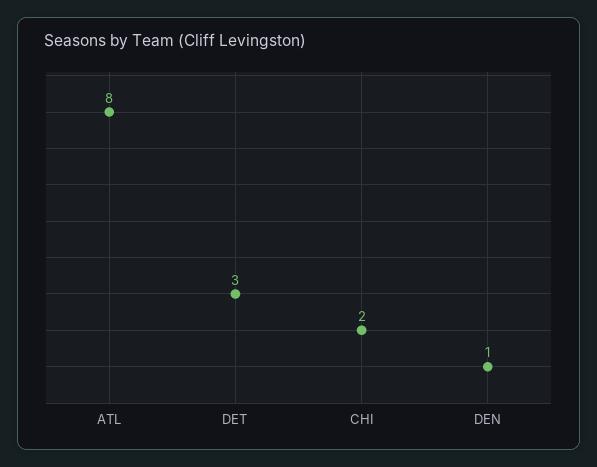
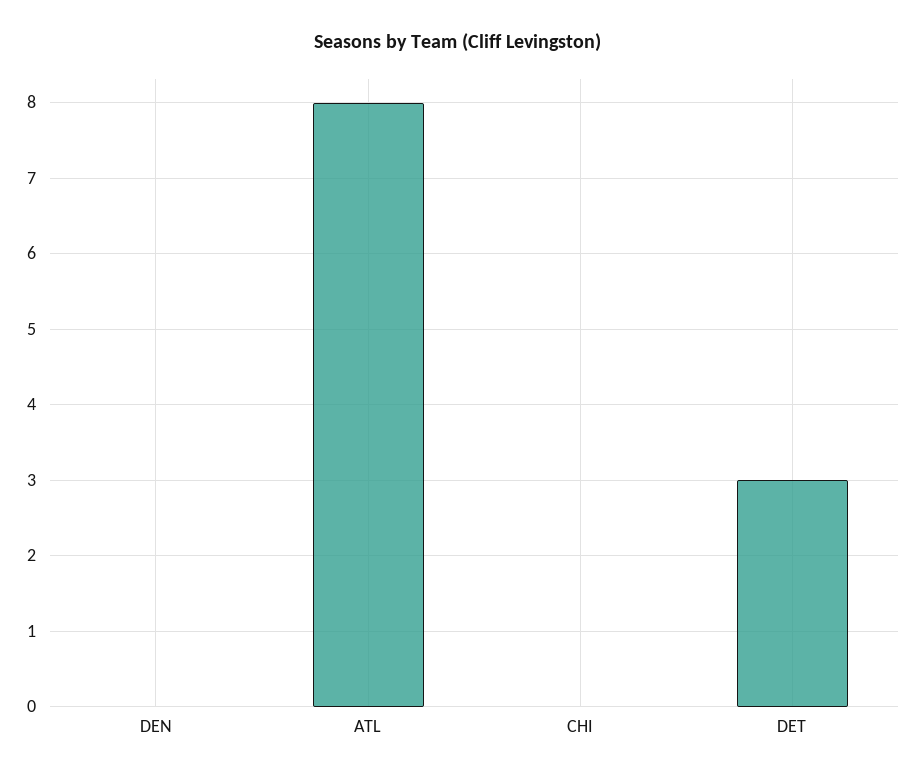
  {
    "ATL": 8,
    "DET": 3,
-   "CHI": 2,
+   "CHI": 0,
-   "DEN": 1
+   "DEN": 0
  }

